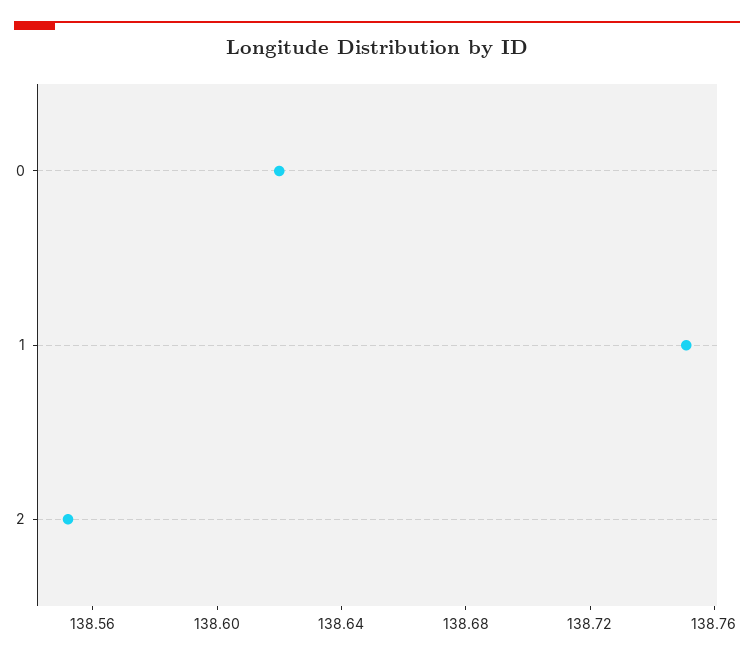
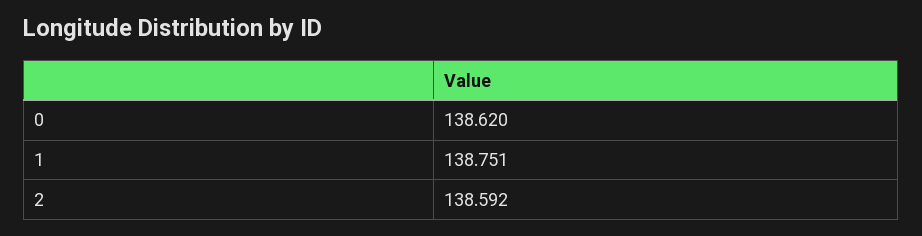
  {
    "0": 138.62,
    "1": 138.751,
-   "2": 138.55
+   "2": 138.592
  }

